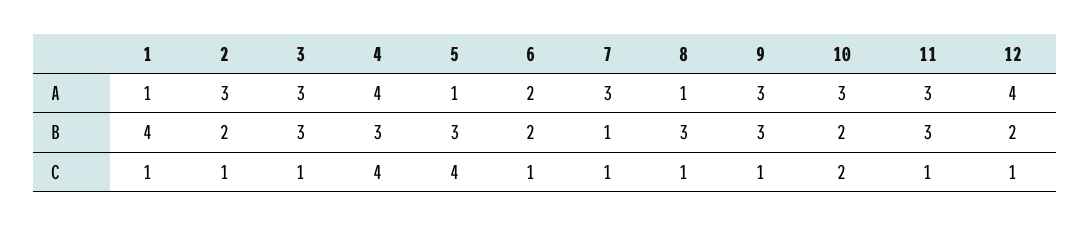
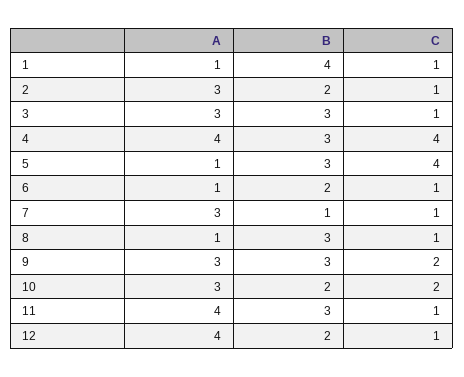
  {
    "1": {
      "A": 1,
      "B": 4,
      "C": 1
    },
    "2": {
      "A": 3,
      "B": 2,
      "C": 1
    },
    "3": {
      "A": 3,
      "B": 3,
      "C": 1
    },
    "4": {
      "A": 4,
      "B": 3,
      "C": 4
    },
    "5": {
      "A": 1,
      "B": 3,
      "C": 4
    },
    "6": {
-     "A": 2,
+     "A": 1,
      "B": 2,
      "C": 1
    },
    "7": {
      "A": 3,
      "B": 1,
      "C": 1
    },
    "8": {
      "A": 1,
      "B": 3,
      "C": 1
    },
    "9": {
      "A": 3,
      "B": 3,
-     "C": 1
+     "C": 2
    },
    "10": {
      "A": 3,
      "B": 2,
      "C": 2
    },
    "11": {
-     "A": 3,
+     "A": 4,
      "B": 3,
      "C": 1
    },
    "12": {
      "A": 4,
      "B": 2,
      "C": 1
    }
  }

